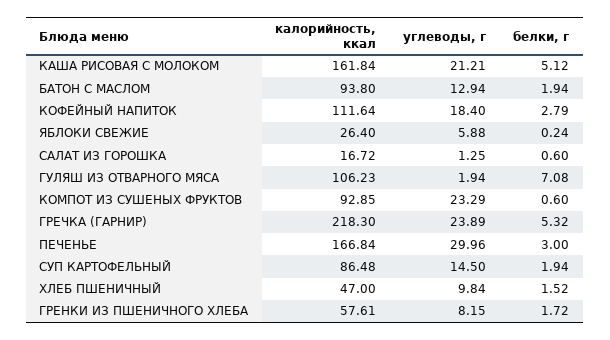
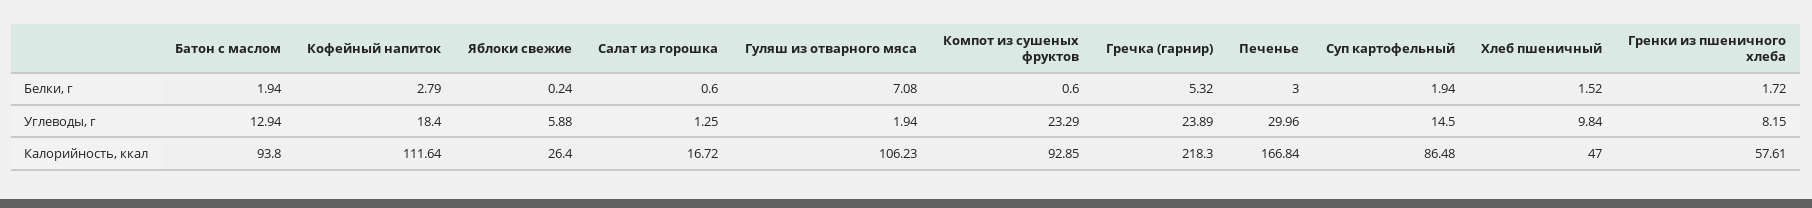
  {
    "калорийность, ккал": {
-     "КАША РИСОВАЯ С МОЛОКОМ": 161.84,
      "БАТОН С МАСЛОМ": 93.8,
      "КОФЕЙНЫЙ НАПИТОК": 111.64,
      "ЯБЛОКИ СВЕЖИЕ": 26.4,
      "САЛАТ ИЗ ГОРОШКА": 16.72,
      "ГУЛЯШ ИЗ ОТВАРНОГО МЯСА": 106.23,
      "КОМПОТ ИЗ СУШЕНЫХ ФРУКТОВ": 92.85,
      "ГРЕЧКА (ГАРНИР)": 218.3,
      "ПЕЧЕНЬЕ": 166.84,
      "СУП КАРТОФЕЛЬНЫЙ": 86.48,
      "ХЛЕБ ПШЕНИЧНЫЙ": 47,
      "ГРЕНКИ ИЗ ПШЕНИЧНОГО ХЛЕБА": 57.61
    },
    "углеводы, г": {
-     "КАША РИСОВАЯ С МОЛОКОМ": 21.21,
      "БАТОН С МАСЛОМ": 12.94,
      "КОФЕЙНЫЙ НАПИТОК": 18.4,
      "ЯБЛОКИ СВЕЖИЕ": 5.88,
      "САЛАТ ИЗ ГОРОШКА": 1.25,
      "ГУЛЯШ ИЗ ОТВАРНОГО МЯСА": 1.94,
      "КОМПОТ ИЗ СУШЕНЫХ ФРУКТОВ": 23.29,
      "ГРЕЧКА (ГАРНИР)": 23.89,
      "ПЕЧЕНЬЕ": 29.96,
      "СУП КАРТОФЕЛЬНЫЙ": 14.5,
      "ХЛЕБ ПШЕНИЧНЫЙ": 9.84,
      "ГРЕНКИ ИЗ ПШЕНИЧНОГО ХЛЕБА": 8.15
    },
    "белки, г": {
-     "КАША РИСОВАЯ С МОЛОКОМ": 5.12,
      "БАТОН С МАСЛОМ": 1.94,
      "КОФЕЙНЫЙ НАПИТОК": 2.79,
      "ЯБЛОКИ СВЕЖИЕ": 0.24,
      "САЛАТ ИЗ ГОРОШКА": 0.6,
      "ГУЛЯШ ИЗ ОТВАРНОГО МЯСА": 7.08,
      "КОМПОТ ИЗ СУШЕНЫХ ФРУКТОВ": 0.6,
      "ГРЕЧКА (ГАРНИР)": 5.32,
      "ПЕЧЕНЬЕ": 3,
      "СУП КАРТОФЕЛЬНЫЙ": 1.94,
      "ХЛЕБ ПШЕНИЧНЫЙ": 1.52,
      "ГРЕНКИ ИЗ ПШЕНИЧНОГО ХЛЕБА": 1.72
    }
  }

